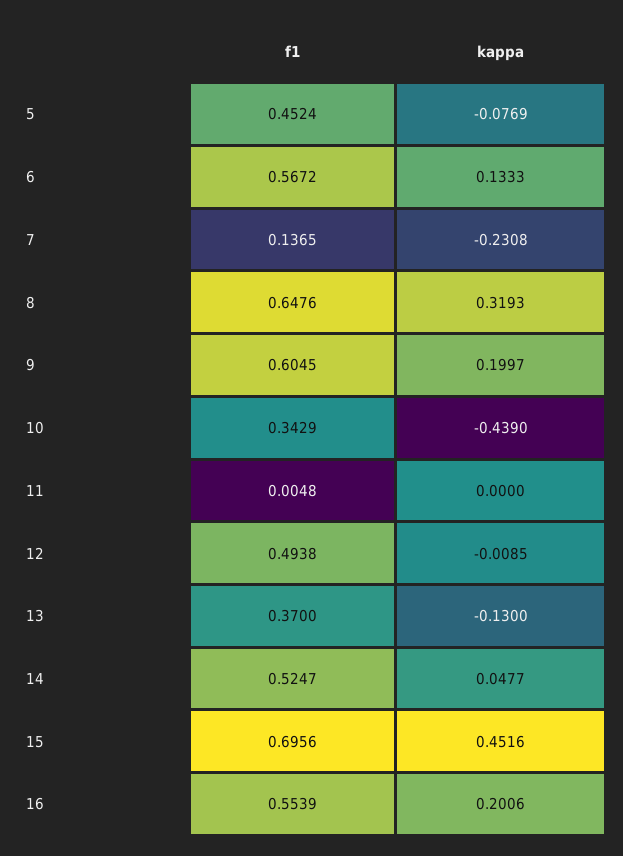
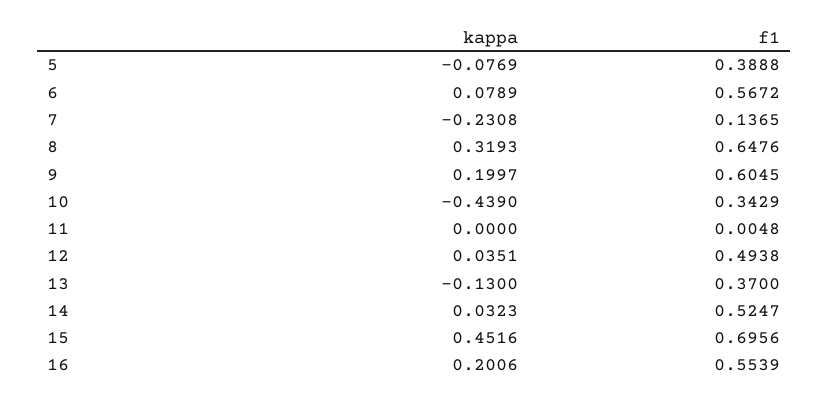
  {
    "f1": {
-     "5": 0.4524,
+     "5": 0.3888,
      "6": 0.5672,
      "7": 0.1365,
      "8": 0.6476,
      "9": 0.6045,
      "10": 0.3429,
      "11": 0.0048,
      "12": 0.4938,
      "13": 0.37,
      "14": 0.5247,
      "15": 0.6956,
      "16": 0.5539
    },
    "kappa": {
      "5": -0.0769,
-     "6": 0.1333,
+     "6": 0.0789,
      "7": -0.2308,
      "8": 0.3193,
      "9": 0.1997,
      "10": -0.439,
      "11": 0,
-     "12": -0.0085,
+     "12": 0.0351,
      "13": -0.13,
-     "14": 0.0477,
+     "14": 0.0323,
      "15": 0.4516,
      "16": 0.2006
    }
  }

